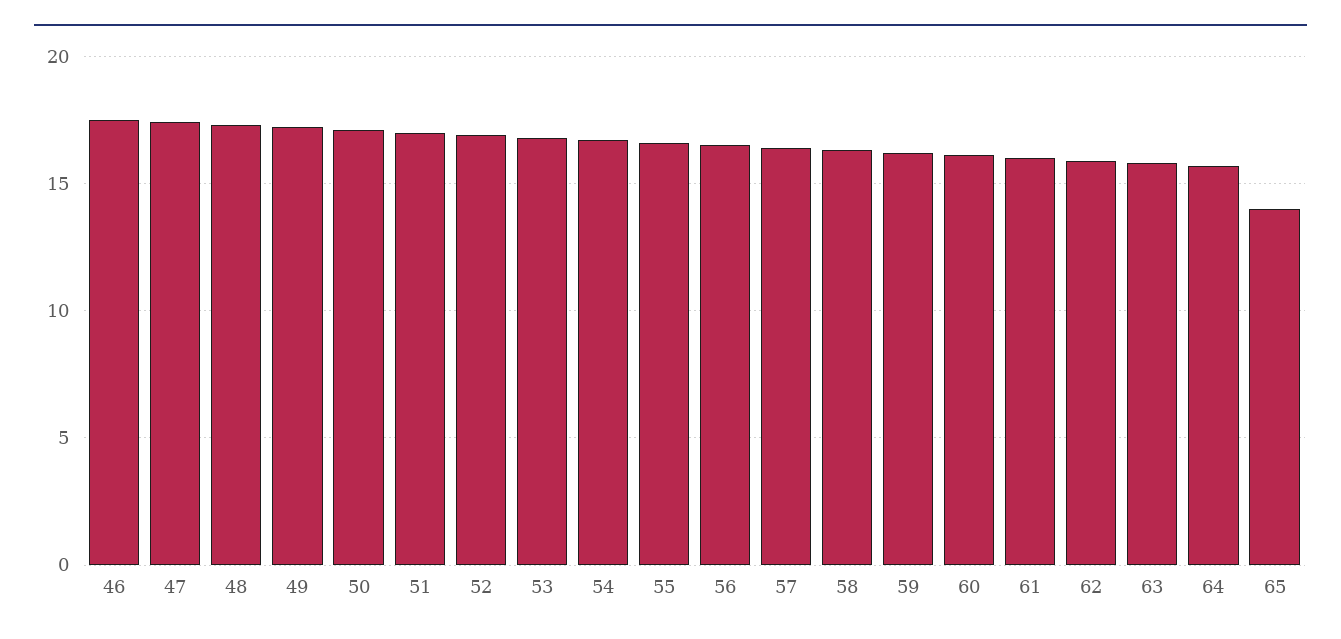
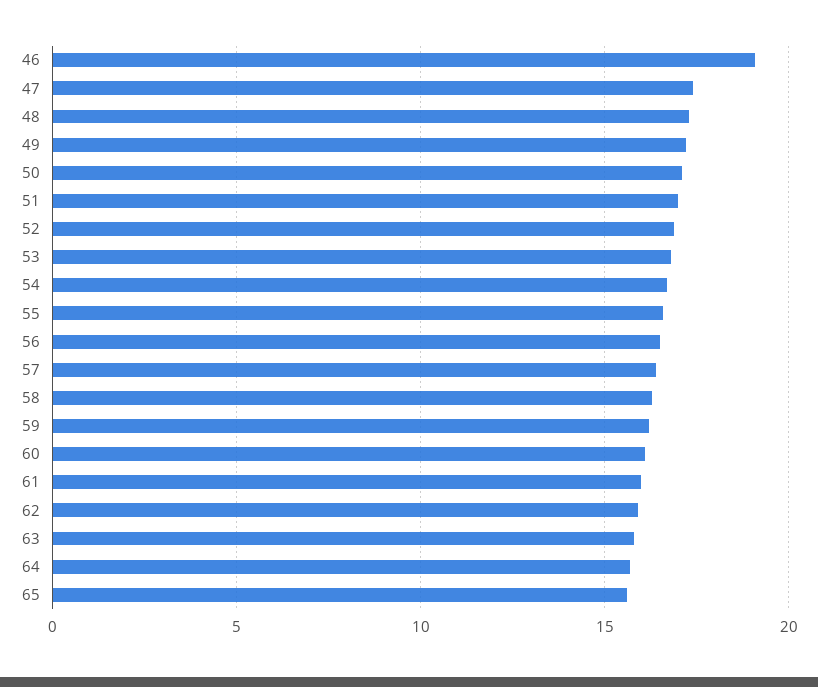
  {
-   "46": 17.5,
+   "46": 19,
    "47": 17.5,
    "48": 17.5,
    "49": 17,
    "50": 17,
    "51": 17,
    "52": 17,
    "53": 17,
    "54": 16.5,
    "55": 16.5,
    "56": 16.5,
    "57": 16.5,
    "58": 16.5,
    "59": 16,
    "60": 16,
    "61": 16,
    "62": 16,
    "63": 16,
    "64": 15.5,
-   "65": 14
+   "65": 15.5
  }

